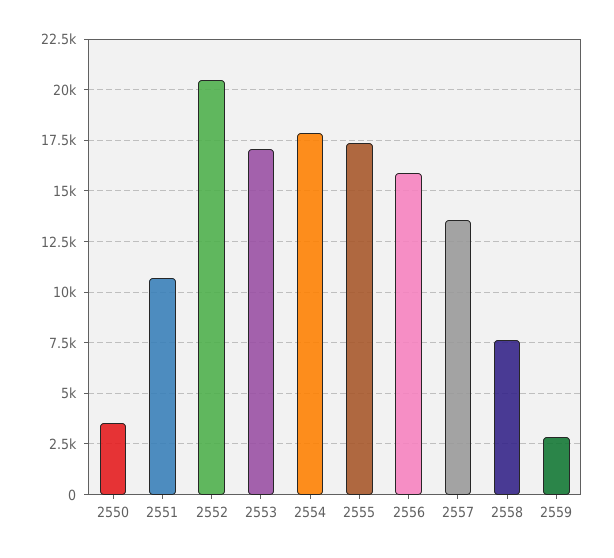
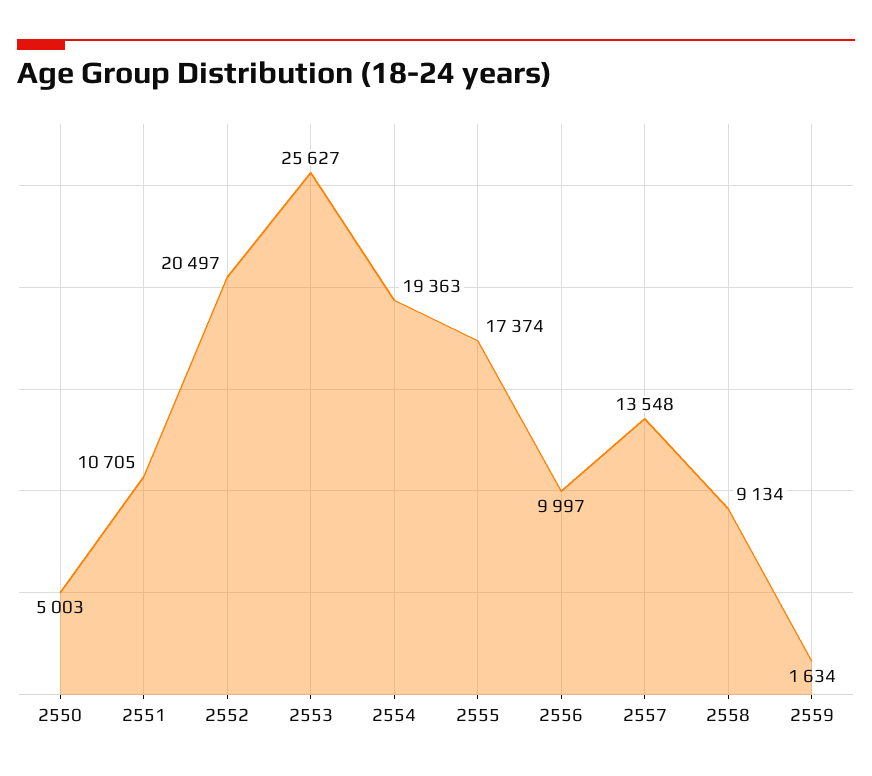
  {
-   "2550": 3500,
+   "2550": 5003,
    "2551": 10705,
    "2552": 20497,
-   "2553": 17000,
+   "2553": 25627,
-   "2554": 18000,
+   "2554": 19363,
    "2555": 17374,
-   "2556": 16000,
+   "2556": 9997,
    "2557": 13548,
-   "2558": 7500,
+   "2558": 9134,
-   "2559": 3000
+   "2559": 1634
  }

